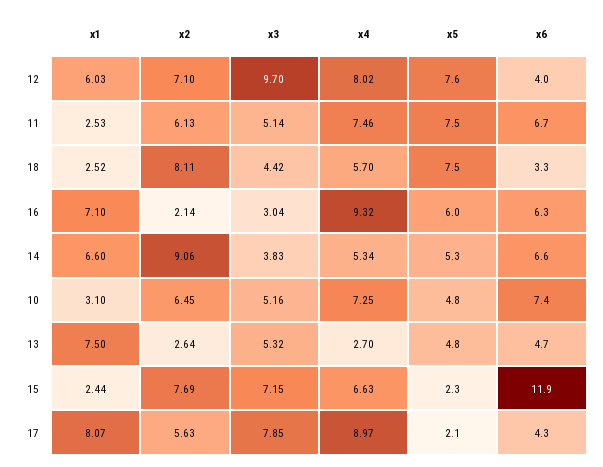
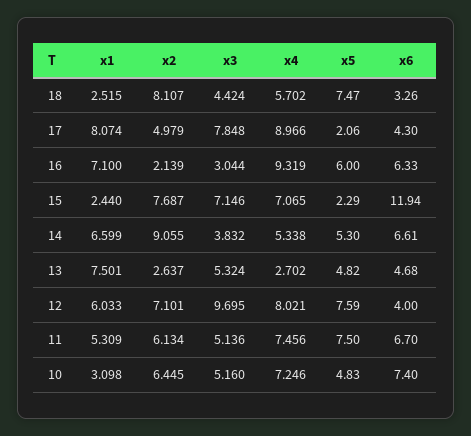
  {
    "x1": {
      "12": 6.033,
-     "11": 2.53,
+     "11": 5.309,
      "18": 2.515,
      "16": 7.1,
      "14": 6.599,
      "10": 3.098,
      "13": 7.501,
      "15": 2.44,
      "17": 8.074
    },
    "x2": {
      "12": 7.101,
      "11": 6.134,
      "18": 8.107,
      "16": 2.139,
      "14": 9.055,
      "10": 6.445,
      "13": 2.637,
      "15": 7.687,
-     "17": 5.63
+     "17": 4.979
    },
    "x3": {
      "12": 9.695,
      "11": 5.136,
      "18": 4.424,
      "16": 3.044,
      "14": 3.832,
      "10": 5.16,
      "13": 5.324,
      "15": 7.146,
      "17": 7.848
    },
    "x4": {
      "12": 8.021,
      "11": 7.456,
      "18": 5.702,
      "16": 9.319,
      "14": 5.338,
      "10": 7.246,
      "13": 2.702,
-     "15": 6.63,
+     "15": 7.065,
      "17": 8.966
    },
    "x5": {
      "12": 7.59,
      "11": 7.5,
      "18": 7.47,
      "16": 6,
      "14": 5.3,
      "10": 4.83,
      "13": 4.82,
      "15": 2.29,
      "17": 2.06
    },
    "x6": {
      "12": 4,
      "11": 6.7,
      "18": 3.26,
      "16": 6.33,
      "14": 6.61,
      "10": 7.4,
      "13": 4.68,
      "15": 11.94,
      "17": 4.3
    }
  }

